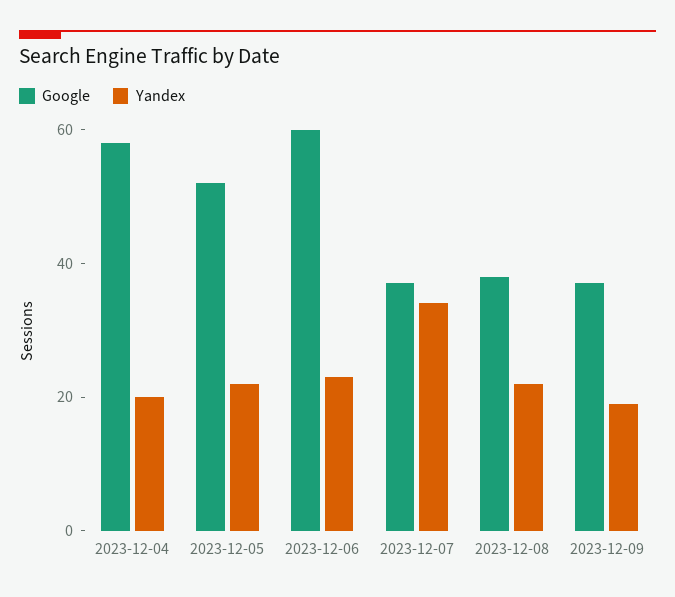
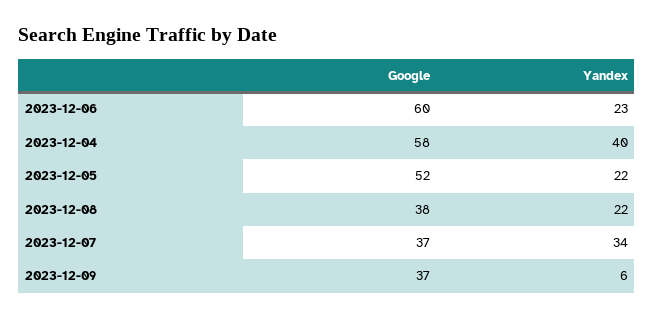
  {
    "Google": {
      "2023-12-04": 58,
      "2023-12-05": 52,
      "2023-12-06": 60,
      "2023-12-07": 37,
      "2023-12-08": 38,
      "2023-12-09": 37
    },
    "Yandex": {
-     "2023-12-04": 20,
+     "2023-12-04": 40,
      "2023-12-05": 22,
      "2023-12-06": 23,
      "2023-12-07": 34,
      "2023-12-08": 22,
-     "2023-12-09": 20
+     "2023-12-09": 6
    }
  }

